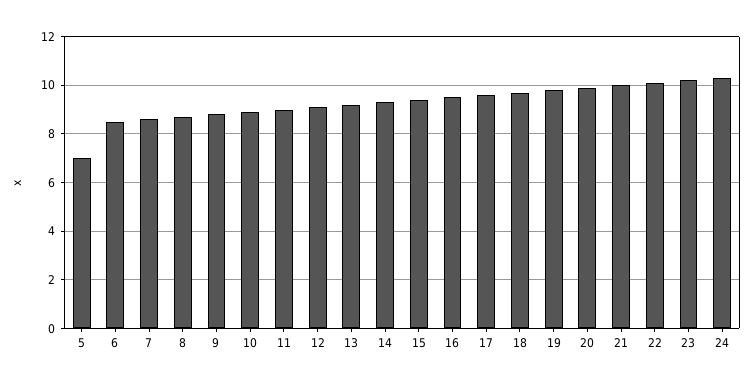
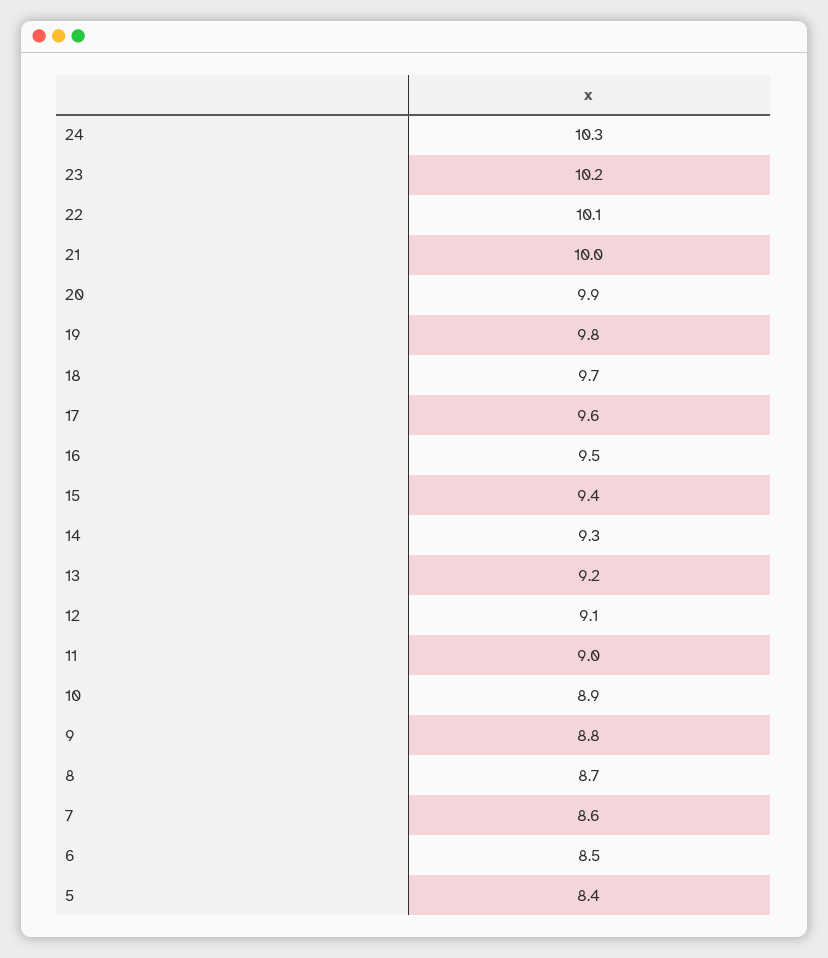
  {
-   "5": 7,
+   "5": 8.4,
    "6": 8.5,
    "7": 8.6,
    "8": 8.7,
    "9": 8.8,
    "10": 8.9,
    "11": 9,
    "12": 9.1,
    "13": 9.2,
    "14": 9.3,
    "15": 9.4,
    "16": 9.5,
    "17": 9.6,
    "18": 9.7,
    "19": 9.8,
    "20": 9.9,
    "21": 10,
    "22": 10.1,
    "23": 10.2,
    "24": 10.3
  }

